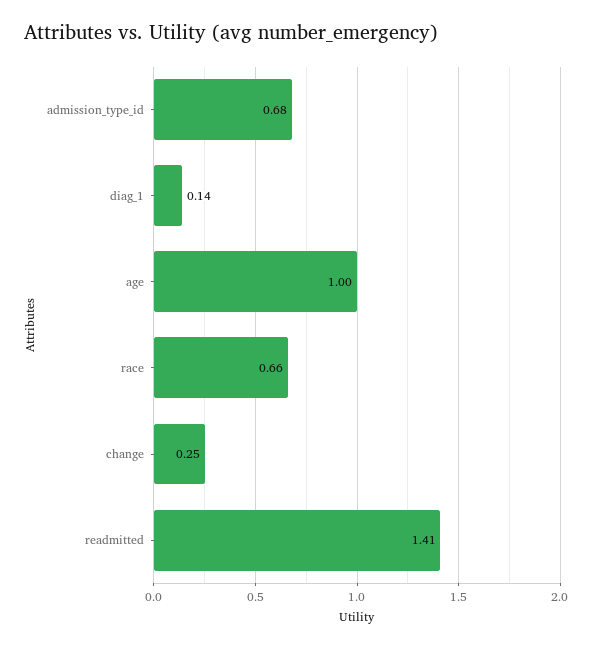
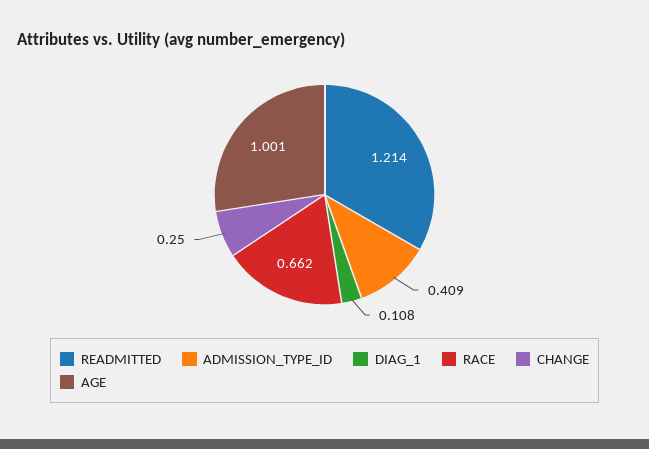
  {
-   "admission_type_id": 0.68,
+   "admission_type_id": 0.409,
-   "diag_1": 0.14,
+   "diag_1": 0.108,
    "age": 1.001,
    "race": 0.662,
    "change": 0.25,
-   "readmitted": 1.41
+   "readmitted": 1.214
  }

